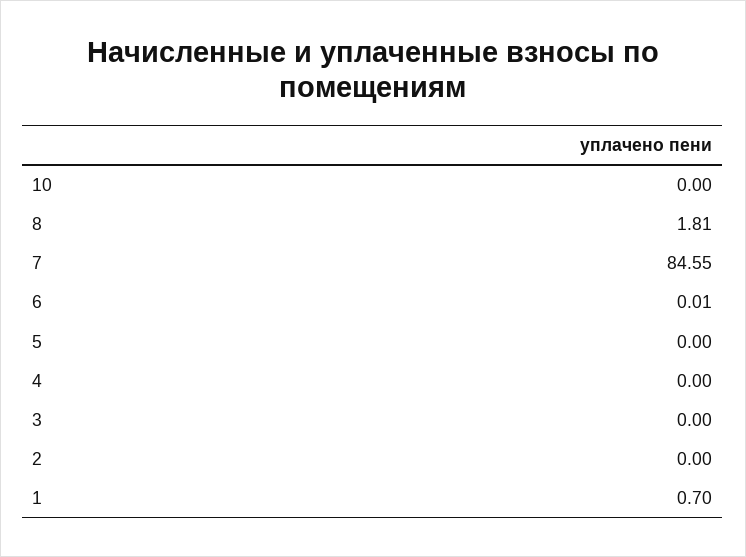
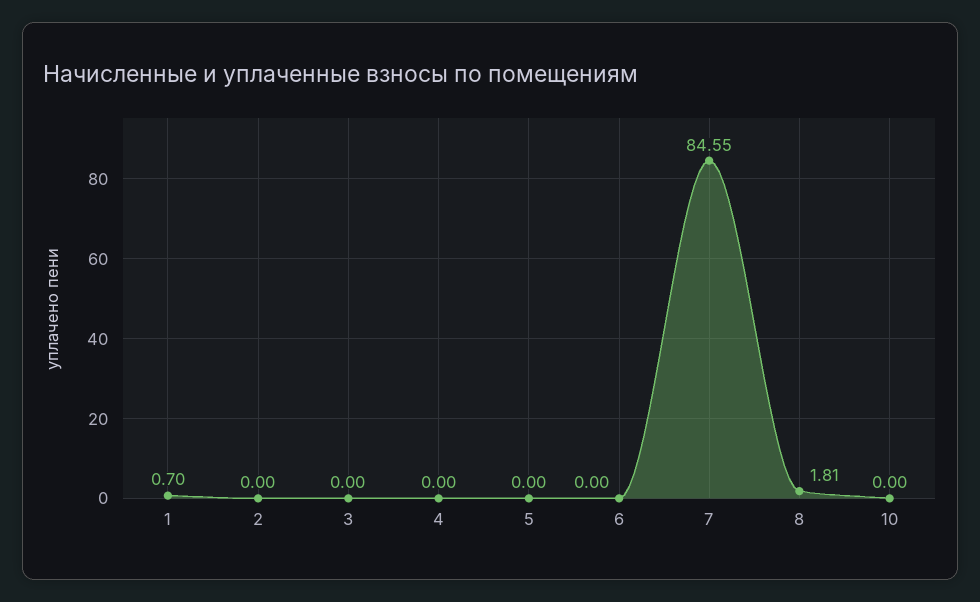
  {
    "10": 0,
    "8": 1.81,
    "7": 84.55,
-   "6": 0.01,
+   "6": 0,
    "5": 0,
    "4": 0,
    "3": 0,
    "2": 0,
    "1": 0.7
  }

